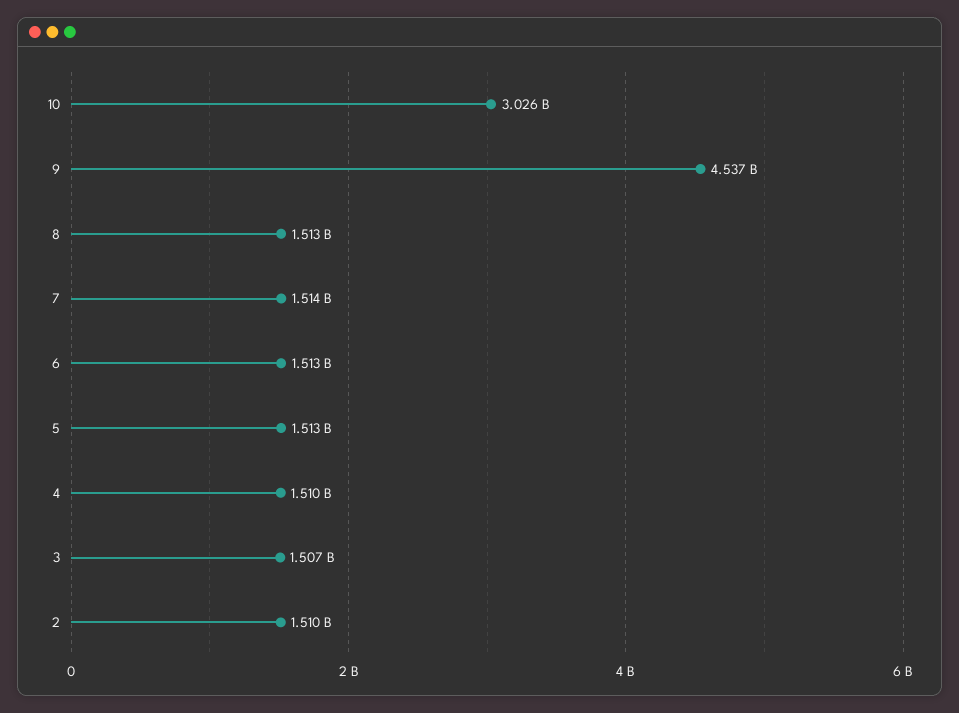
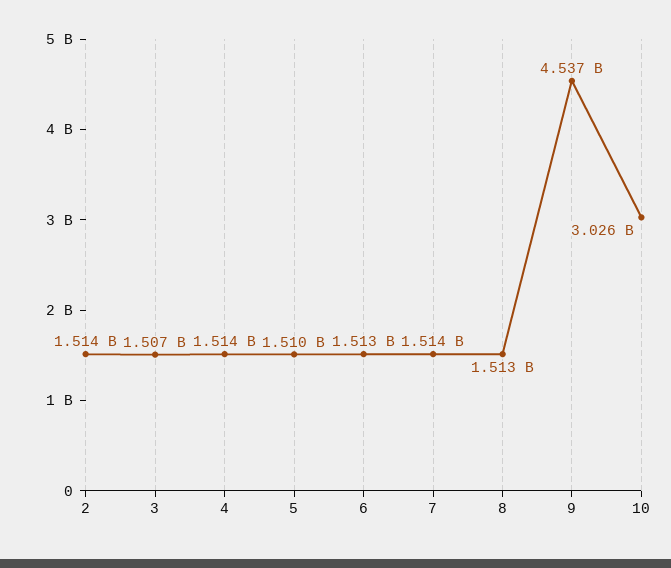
  {
    "10": 3026000000,
    "9": 4537000000,
    "8": 1513000000,
    "7": 1514000000,
    "6": 1513000000,
-   "5": 1513000000,
+   "5": 1510000000,
-   "4": 1510000000,
+   "4": 1514000000,
    "3": 1507000000,
-   "2": 1510000000
+   "2": 1514000000
  }

